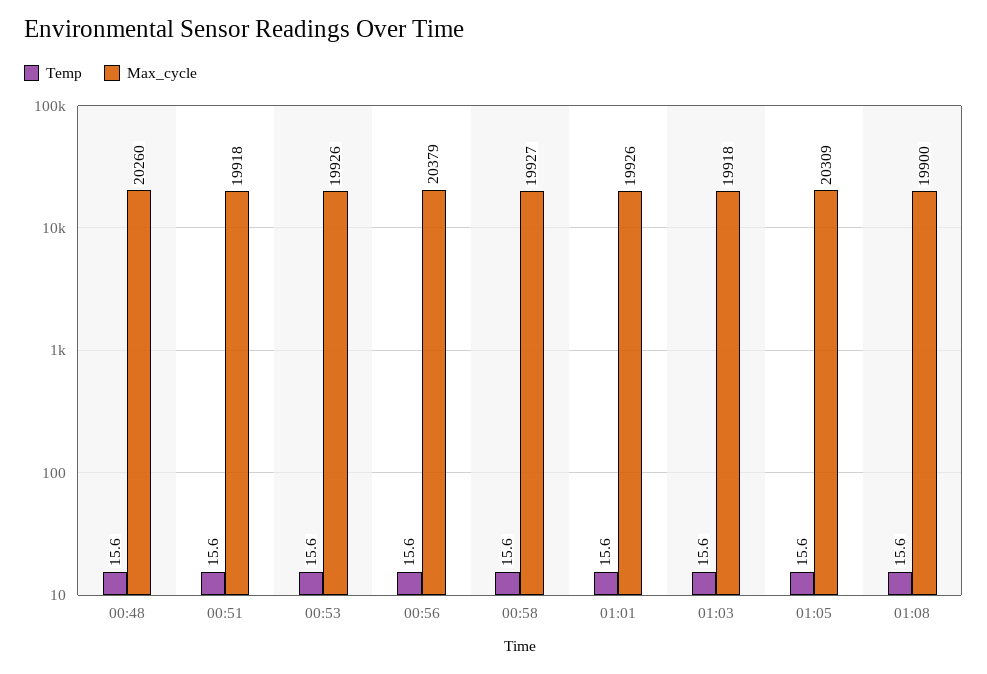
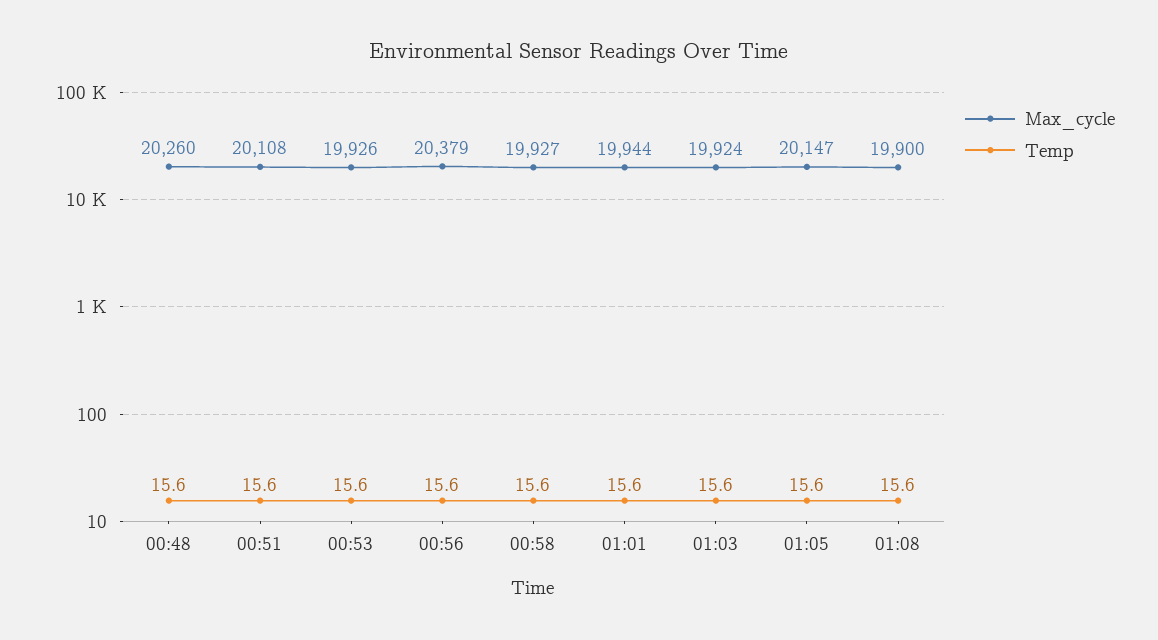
  {
    "Temp": {
      "00:48": 15.6,
      "00:51": 15.6,
      "00:53": 15.6,
      "00:56": 15.6,
      "00:58": 15.6,
      "01:01": 15.6,
      "01:03": 15.6,
      "01:05": 15.6,
      "01:08": 15.6
    },
    "Max_cycle": {
      "00:48": 20260,
-     "00:51": 19918,
+     "00:51": 20108,
      "00:53": 19926,
      "00:56": 20379,
      "00:58": 19927,
-     "01:01": 19926,
+     "01:01": 19944,
-     "01:03": 19918,
+     "01:03": 19924,
-     "01:05": 20309,
+     "01:05": 20147,
      "01:08": 19900
    }
  }

